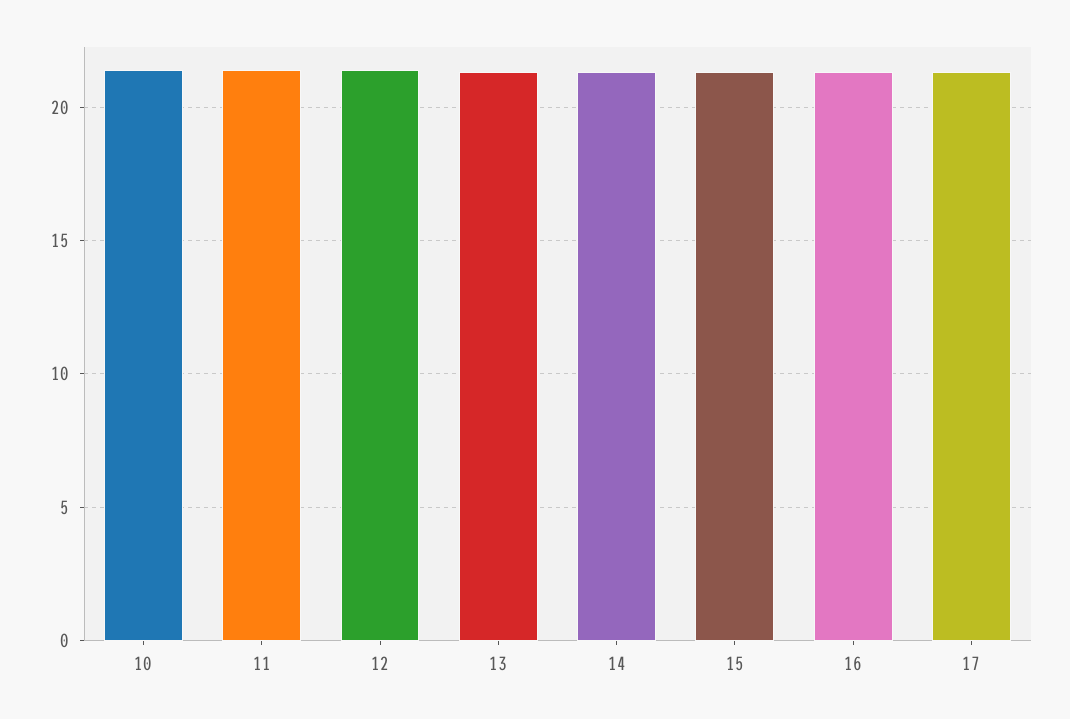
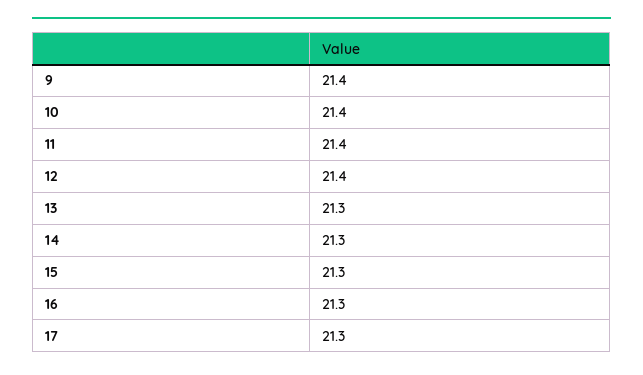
  {
    "10": 21.4,
    "11": 21.4,
    "12": 21.4,
    "13": 21.3,
    "14": 21.3,
    "15": 21.3,
    "16": 21.3,
-   "17": 21.3
+   "17": 21.3,
+   "9": 21.4
  }

